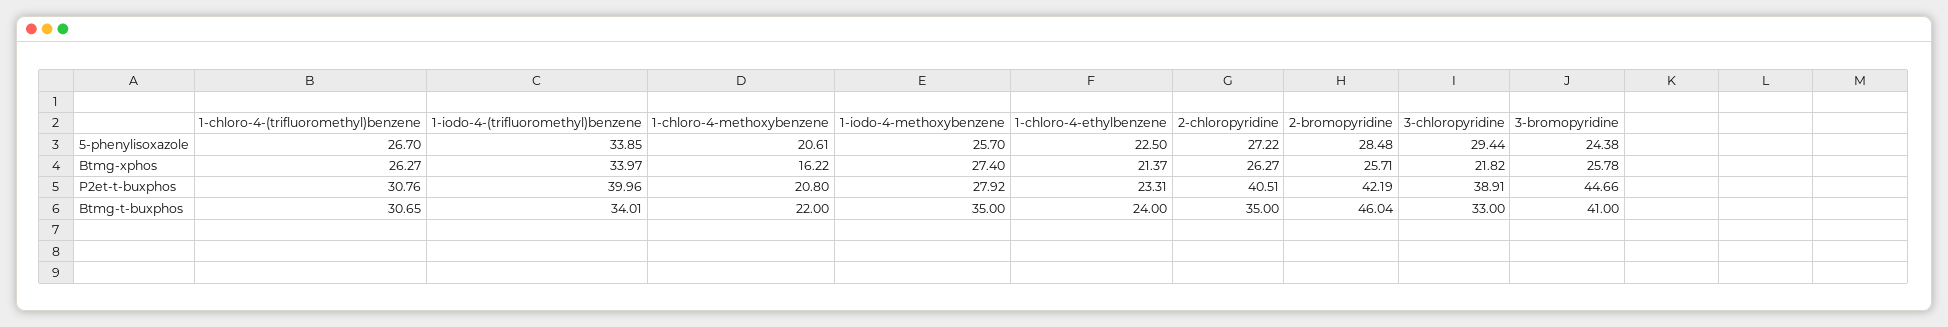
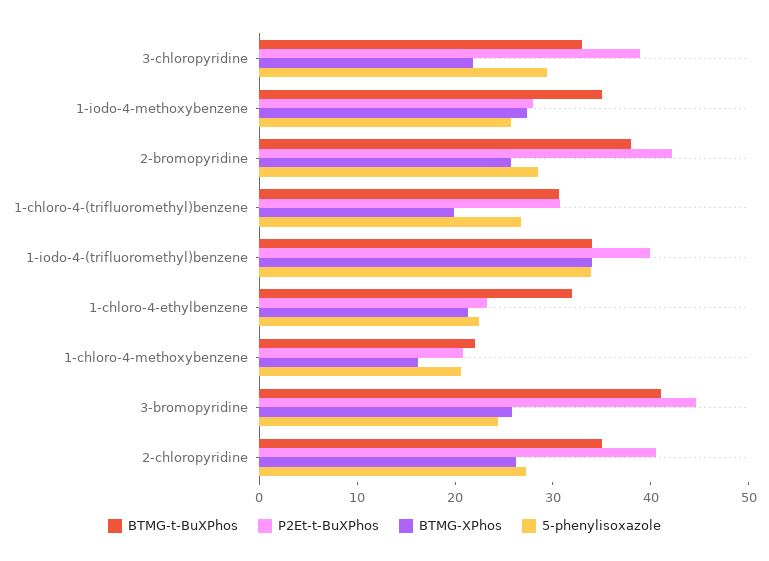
  {
    "5-phenylisoxazole": {
      "1-chloro-4-(trifluoromethyl)benzene": 26.7,
      "1-iodo-4-(trifluoromethyl)benzene": 33.85,
      "1-chloro-4-methoxybenzene": 20.61,
      "1-iodo-4-methoxybenzene": 25.7,
      "1-chloro-4-ethylbenzene": 22.5,
      "2-chloropyridine": 27.22,
      "2-bromopyridine": 28.48,
      "3-chloropyridine": 29.44,
      "3-bromopyridine": 24.38
    },
    "Btmg-xphos": {
-     "1-chloro-4-(trifluoromethyl)benzene": 26.27,
+     "1-chloro-4-(trifluoromethyl)benzene": 20,
      "1-iodo-4-(trifluoromethyl)benzene": 33.97,
      "1-chloro-4-methoxybenzene": 16.22,
      "1-iodo-4-methoxybenzene": 27.4,
      "1-chloro-4-ethylbenzene": 21.37,
      "2-chloropyridine": 26.27,
      "2-bromopyridine": 25.71,
      "3-chloropyridine": 21.82,
      "3-bromopyridine": 25.78
    },
    "P2et-t-buxphos": {
      "1-chloro-4-(trifluoromethyl)benzene": 30.76,
      "1-iodo-4-(trifluoromethyl)benzene": 39.96,
      "1-chloro-4-methoxybenzene": 20.8,
      "1-iodo-4-methoxybenzene": 27.92,
      "1-chloro-4-ethylbenzene": 23.31,
      "2-chloropyridine": 40.51,
      "2-bromopyridine": 42.19,
      "3-chloropyridine": 38.91,
      "3-bromopyridine": 44.66
    },
    "Btmg-t-buxphos": {
      "1-chloro-4-(trifluoromethyl)benzene": 30.65,
      "1-iodo-4-(trifluoromethyl)benzene": 34.01,
      "1-chloro-4-methoxybenzene": 22,
      "1-iodo-4-methoxybenzene": 35,
-     "1-chloro-4-ethylbenzene": 24,
+     "1-chloro-4-ethylbenzene": 32,
      "2-chloropyridine": 35,
-     "2-bromopyridine": 46.04,
+     "2-bromopyridine": 38,
      "3-chloropyridine": 33,
      "3-bromopyridine": 41
    }
  }

